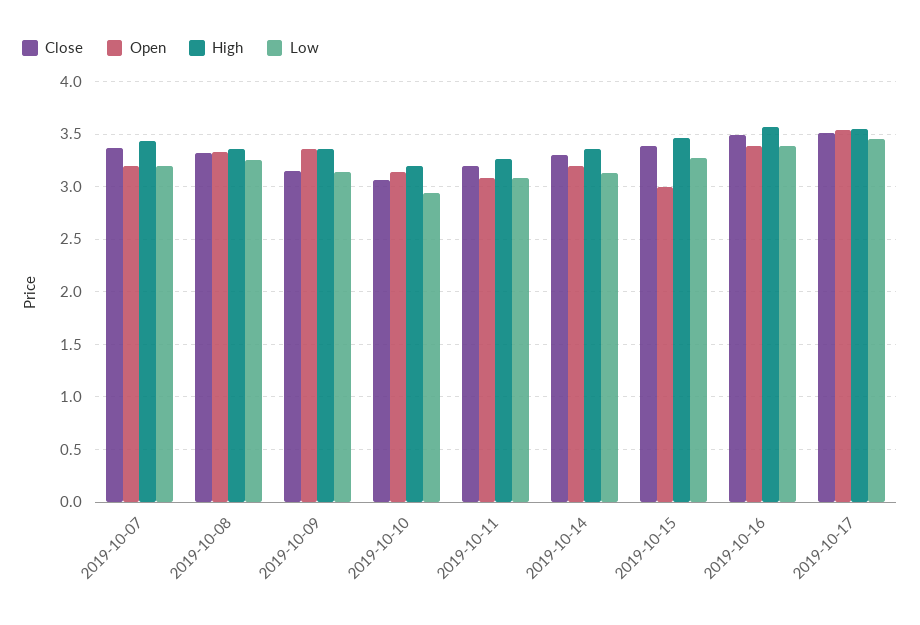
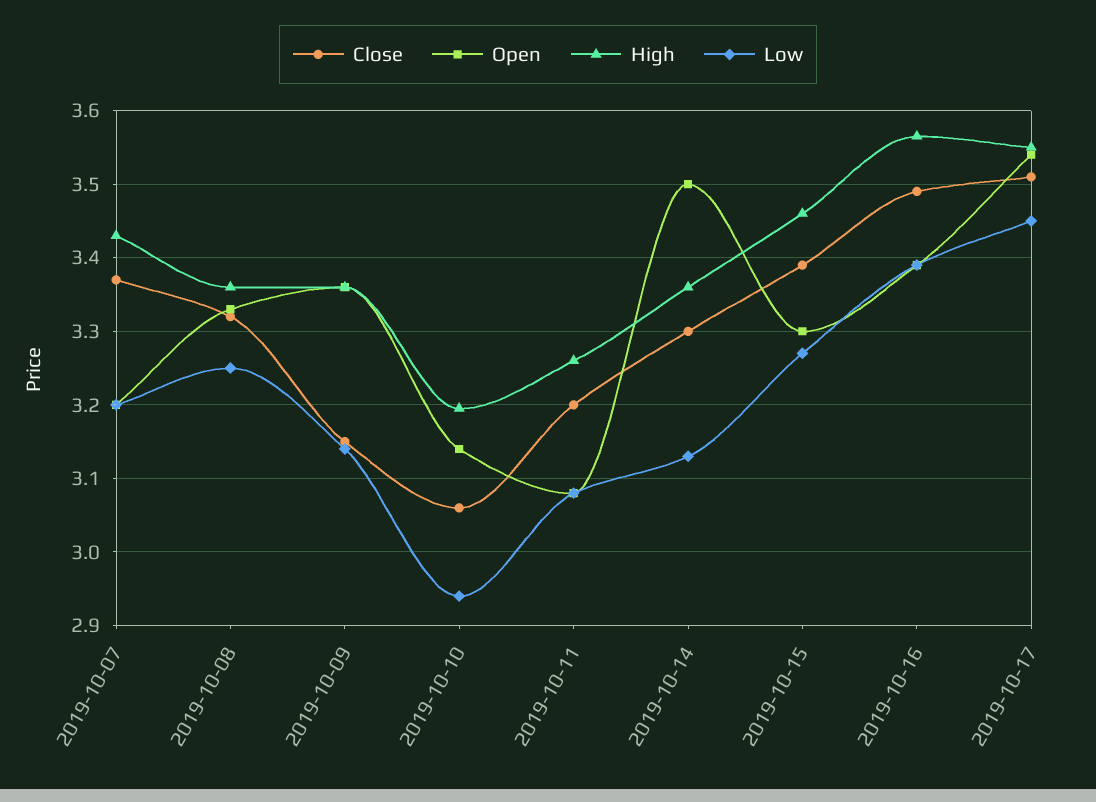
  {
    "Close": {
      "2019-10-07": 3.37,
      "2019-10-08": 3.32,
      "2019-10-09": 3.15,
      "2019-10-10": 3.06,
      "2019-10-11": 3.2,
      "2019-10-14": 3.3,
      "2019-10-15": 3.39,
      "2019-10-16": 3.49,
      "2019-10-17": 3.51
    },
    "Open": {
      "2019-10-07": 3.2,
      "2019-10-08": 3.33,
      "2019-10-09": 3.36,
      "2019-10-10": 3.14,
      "2019-10-11": 3.08,
-     "2019-10-14": 3.2,
+     "2019-10-14": 3.5,
-     "2019-10-15": 3,
+     "2019-10-15": 3.3,
      "2019-10-16": 3.39,
      "2019-10-17": 3.54
    },
    "High": {
      "2019-10-07": 3.43,
      "2019-10-08": 3.36,
      "2019-10-09": 3.36,
      "2019-10-10": 3.2,
      "2019-10-11": 3.26,
      "2019-10-14": 3.36,
      "2019-10-15": 3.46,
      "2019-10-16": 3.57,
      "2019-10-17": 3.55
    },
    "Low": {
      "2019-10-07": 3.2,
      "2019-10-08": 3.25,
      "2019-10-09": 3.14,
      "2019-10-10": 2.94,
      "2019-10-11": 3.08,
      "2019-10-14": 3.13,
      "2019-10-15": 3.27,
      "2019-10-16": 3.39,
      "2019-10-17": 3.45
    }
  }

